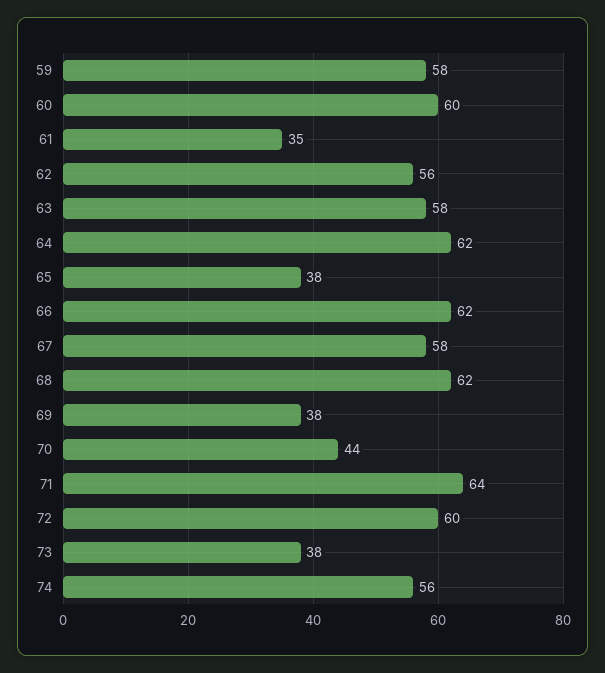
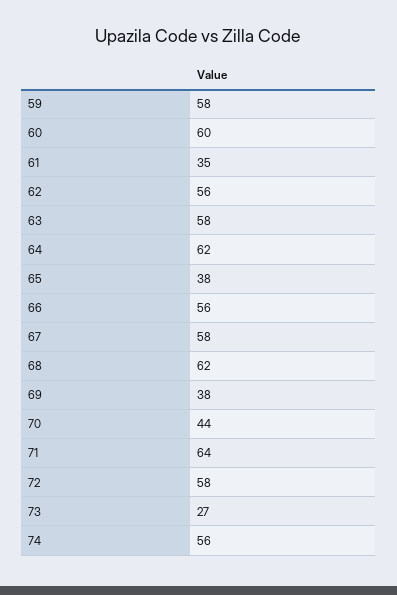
  {
    "59": 58,
    "60": 60,
    "61": 35,
    "62": 56,
    "63": 58,
    "64": 62,
    "65": 38,
-   "66": 62,
+   "66": 56,
    "67": 58,
    "68": 62,
    "69": 38,
    "70": 44,
    "71": 64,
-   "72": 60,
+   "72": 58,
-   "73": 38,
+   "73": 27,
    "74": 56
  }

